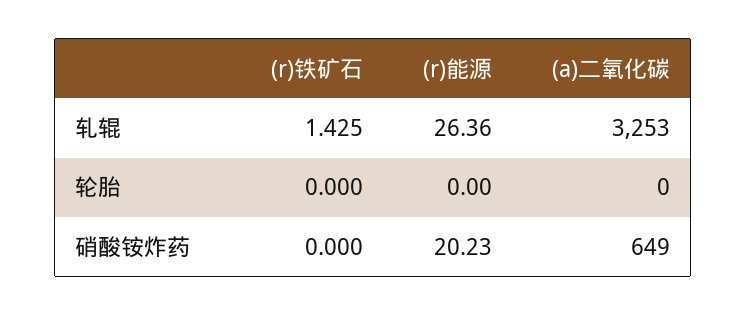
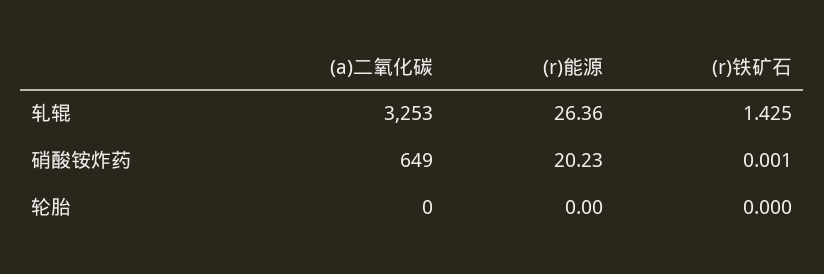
  {
    "(r)铁矿石": {
      "轧辊": 1.425,
      "轮胎": 0,
-     "硝酸铵炸药": 0
+     "硝酸铵炸药": 0.001
    },
    "(r)能源": {
      "轧辊": 26.36,
      "轮胎": 0,
      "硝酸铵炸药": 20.23
    },
    "(a)二氧化碳": {
      "轧辊": 3253,
      "轮胎": 0,
      "硝酸铵炸药": 649
    }
  }

